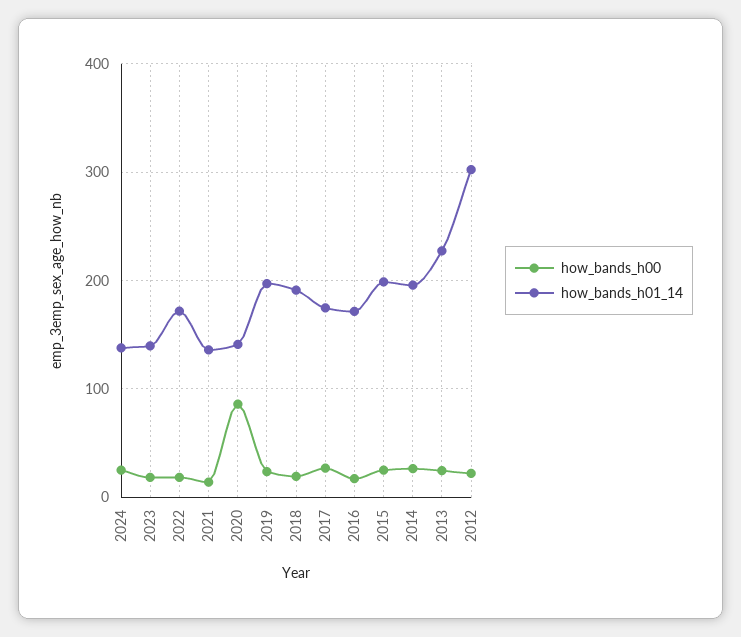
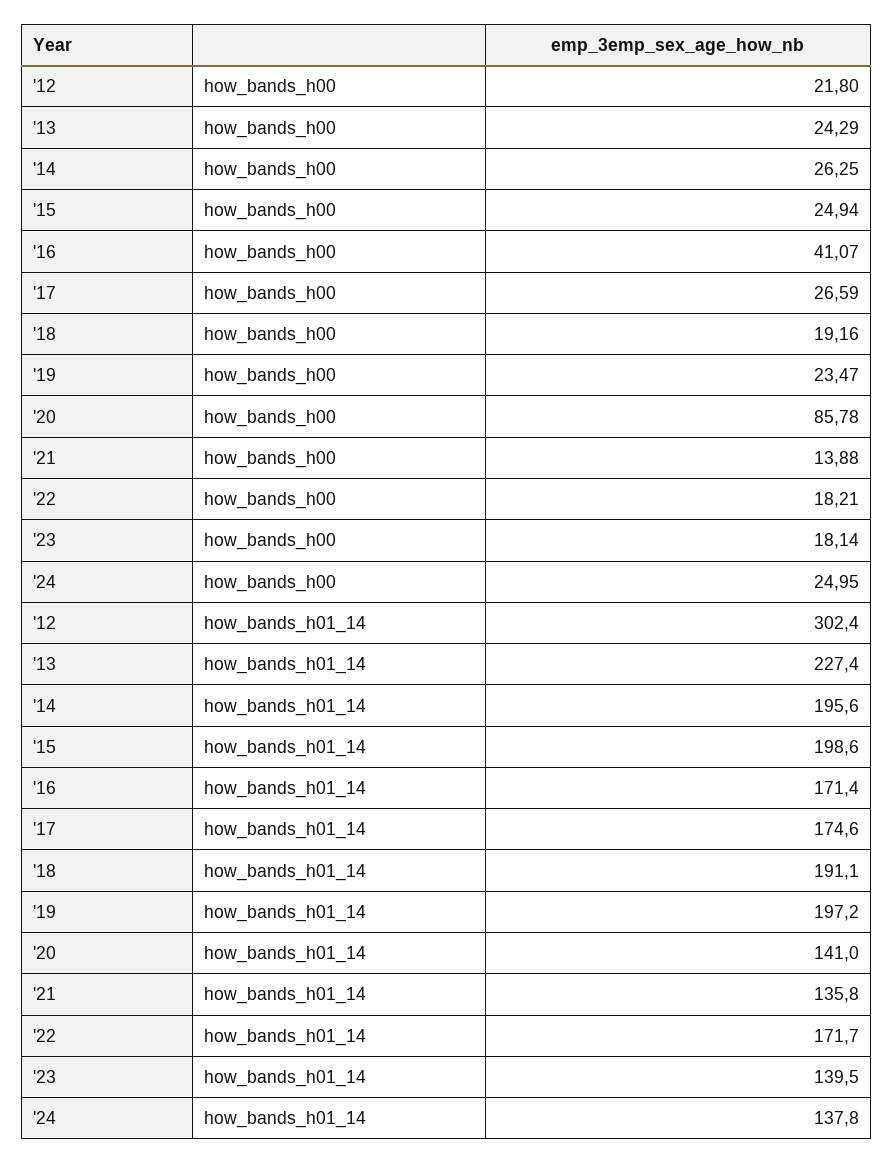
  {
    "how_bands_h00": {
      "2024": 24.95,
      "2023": 18.14,
      "2022": 18.21,
      "2021": 13.88,
      "2020": 85.78,
      "2019": 23.47,
      "2018": 19.16,
      "2017": 26.59,
-     "2016": 20,
+     "2016": 41.07,
      "2015": 24.94,
      "2014": 26.25,
      "2013": 24.29,
      "2012": 21.8
    },
    "how_bands_h01_14": {
      "2024": 137.8,
      "2023": 139.5,
      "2022": 171.7,
      "2021": 135.8,
      "2020": 141,
      "2019": 197.2,
      "2018": 191.1,
      "2017": 174.6,
      "2016": 171.4,
      "2015": 198.6,
      "2014": 195.6,
      "2013": 227.4,
      "2012": 302.4
    }
  }

